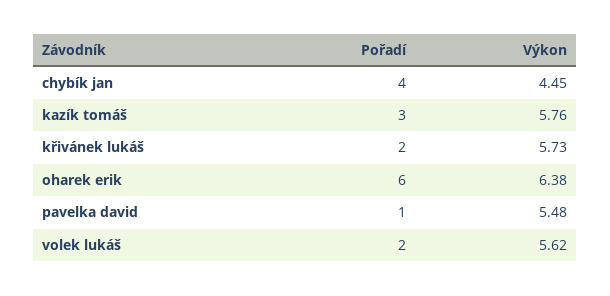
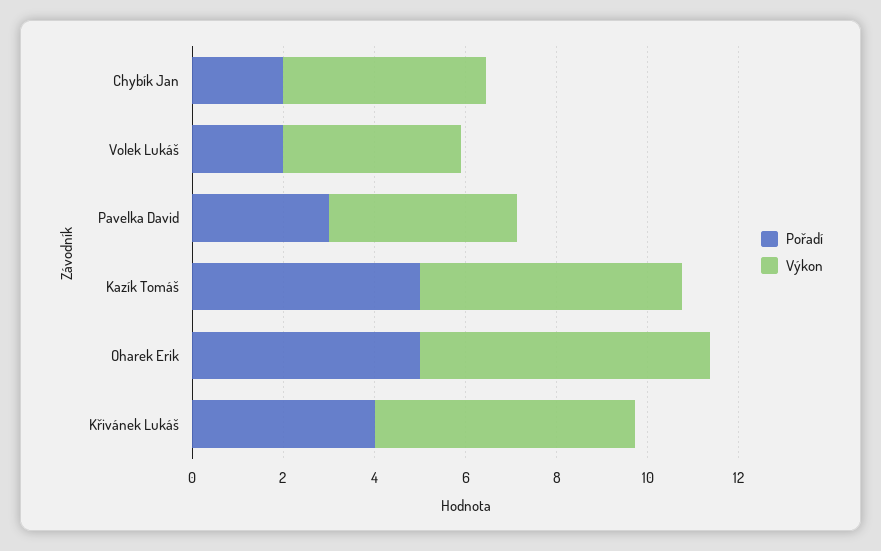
  {
    "Pořadí": {
-     "chybík jan": 4,
+     "chybík jan": 2,
-     "kazík tomáš": 3,
+     "kazík tomáš": 5,
-     "křivánek lukáš": 2,
+     "křivánek lukáš": 4,
-     "oharek erik": 6,
+     "oharek erik": 5,
-     "pavelka david": 1,
+     "pavelka david": 3,
      "volek lukáš": 2
    },
    "Výkon": {
      "chybík jan": 4.45,
      "kazík tomáš": 5.76,
      "křivánek lukáš": 5.73,
      "oharek erik": 6.38,
-     "pavelka david": 5.48,
+     "pavelka david": 4,
-     "volek lukáš": 5.62
+     "volek lukáš": 4
    }
  }

